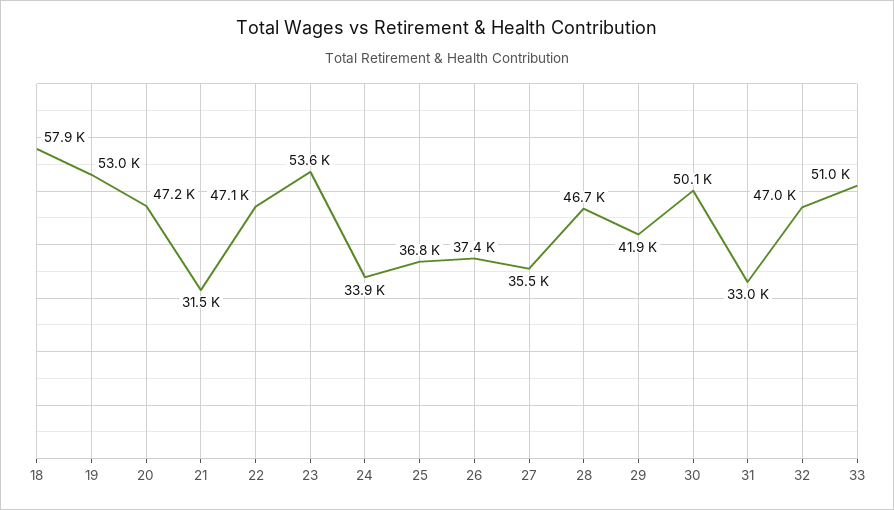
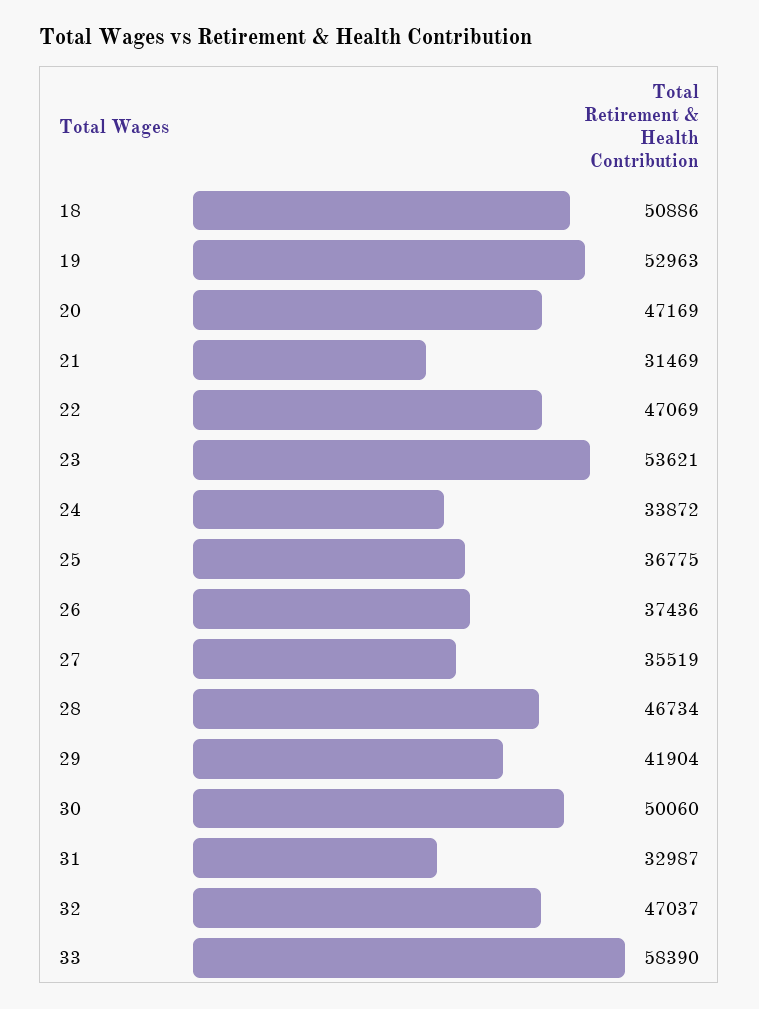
  {
-   "18": 57900,
+   "18": 50886,
    "19": 52963,
    "20": 47169,
    "21": 31469,
    "22": 47069,
    "23": 53621,
    "24": 33872,
    "25": 36775,
    "26": 37436,
    "27": 35519,
    "28": 46734,
    "29": 41904,
    "30": 50060,
    "31": 32987,
    "32": 47037,
-   "33": 51000
+   "33": 58390
  }

